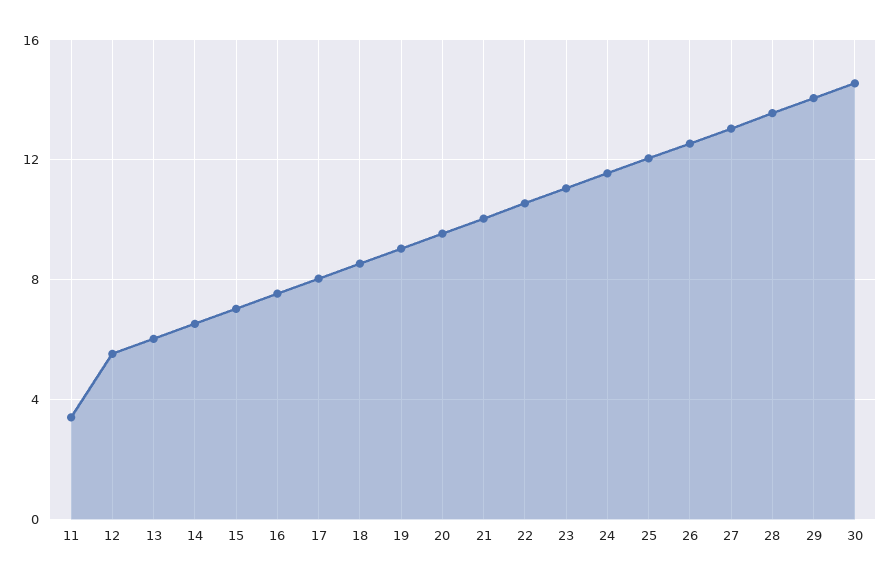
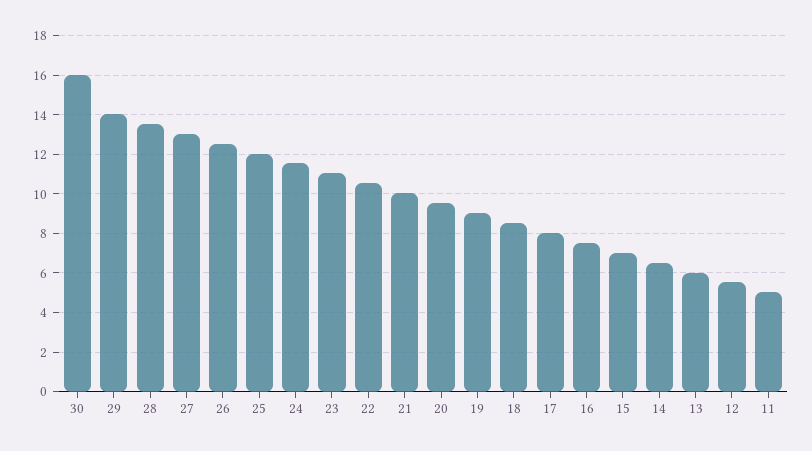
  {
-   "11": 3.5,
+   "11": 5,
    "12": 5.5,
    "13": 6,
    "14": 6.5,
    "15": 7,
    "16": 7.5,
    "17": 8,
    "18": 8.5,
    "19": 9,
    "20": 9.5,
    "21": 10,
    "22": 10.5,
    "23": 11,
    "24": 11.5,
    "25": 12,
    "26": 12.5,
    "27": 13,
    "28": 13.5,
    "29": 14,
-   "30": 14.5
+   "30": 16
  }

